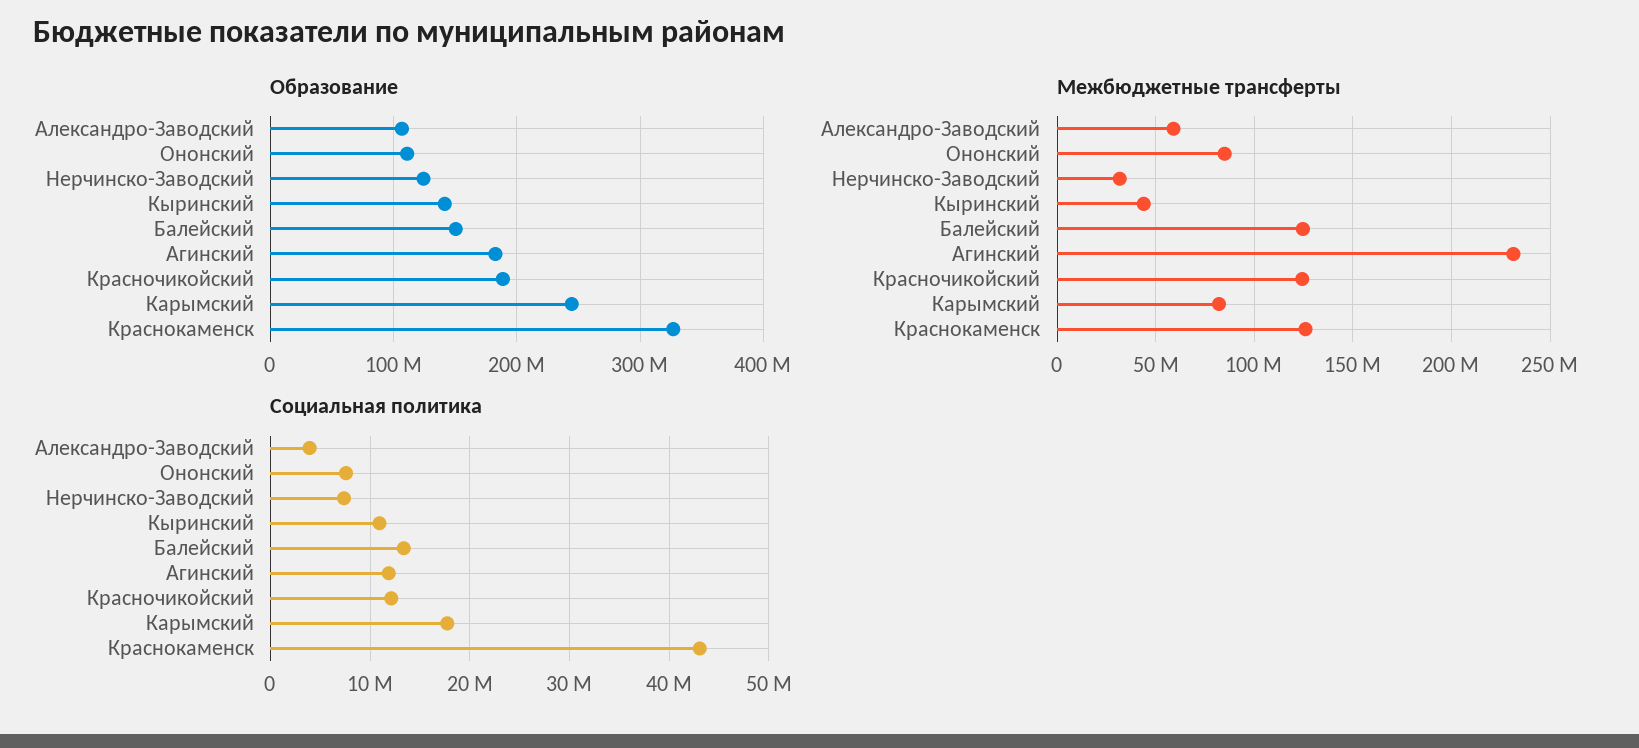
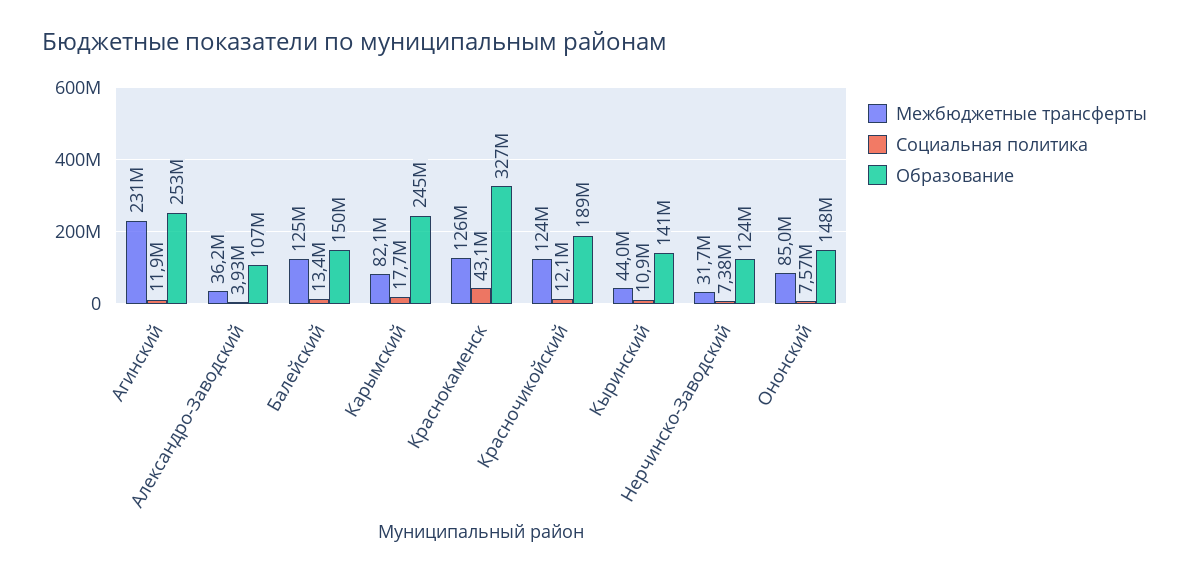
  {
    "Образование": {
      "Александро-Заводский": 107000000,
-     "Ононский": 110000000,
+     "Ононский": 148000000,
      "Нерчинско-Заводский": 124000000,
      "Кыринский": 141000000,
      "Балейский": 150000000,
-     "Агинский": 180000000,
+     "Агинский": 253000000,
      "Красночикойский": 189000000,
      "Карымский": 245000000,
      "Краснокаменск": 327000000
    },
    "Межбюджетные трансферты": {
-     "Александро-Заводский": 60000000,
+     "Александро-Заводский": 36200000,
      "Ононский": 85000000,
      "Нерчинско-Заводский": 31700000,
      "Кыринский": 44000000,
      "Балейский": 125000000,
      "Агинский": 231000000,
      "Красночикойский": 124000000,
      "Карымский": 82100000,
      "Краснокаменск": 126000000
    },
    "Социальная политика": {
      "Александро-Заводский": 3930000,
      "Ононский": 7570000,
      "Нерчинско-Заводский": 7380000,
      "Кыринский": 10900000,
      "Балейский": 13400000,
      "Агинский": 11900000,
      "Красночикойский": 12100000,
      "Карымский": 17700000,
      "Краснокаменск": 43100000
    }
  }

